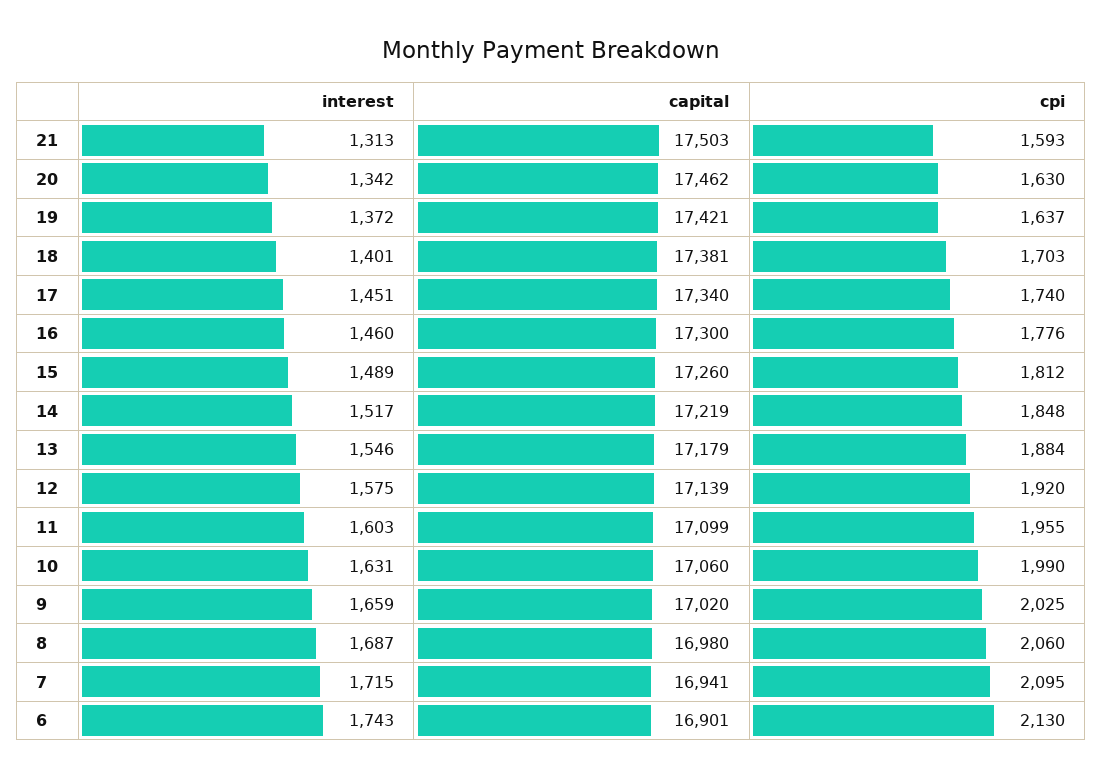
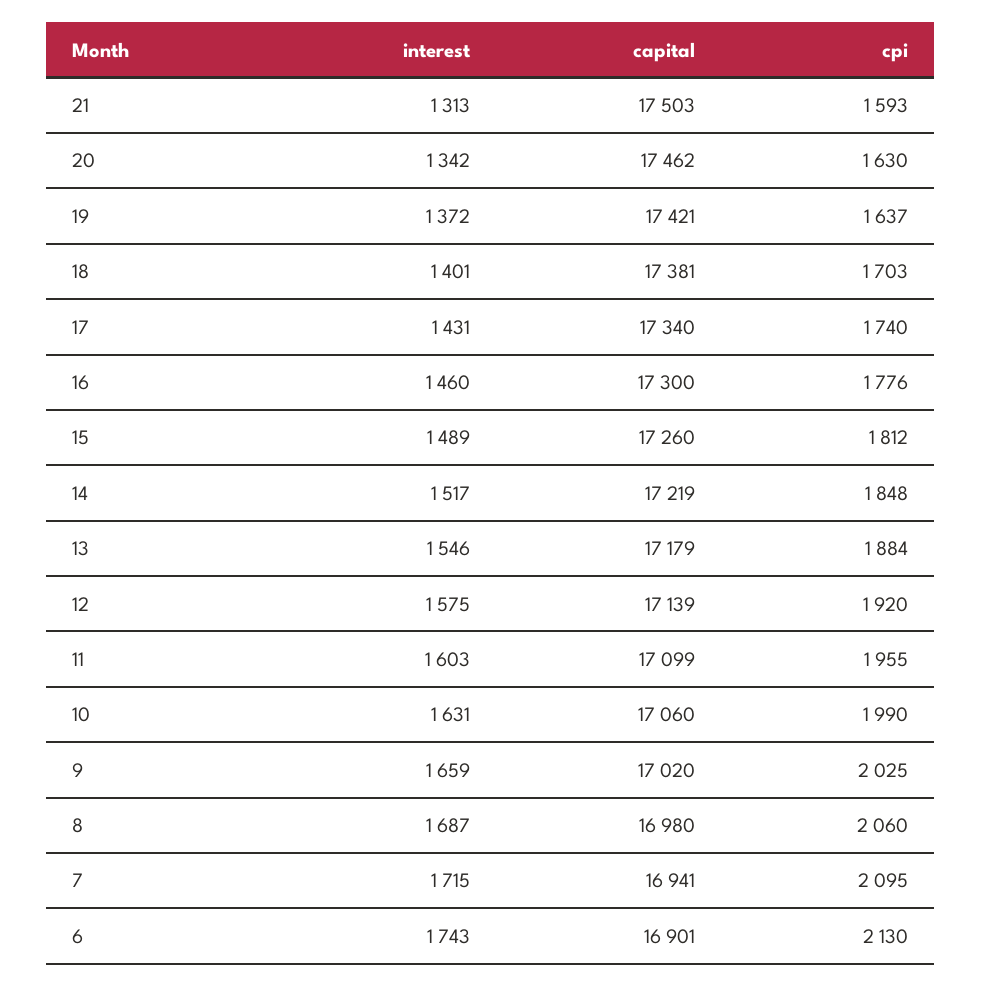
  {
    "interest": {
      "21": 1313,
      "20": 1342,
      "19": 1372,
      "18": 1401,
-     "17": 1451,
+     "17": 1431,
      "16": 1460,
      "15": 1489,
      "14": 1517,
      "13": 1546,
      "12": 1575,
      "11": 1603,
      "10": 1631,
      "9": 1659,
      "8": 1687,
      "7": 1715,
      "6": 1743
    },
    "capital": {
      "21": 17503,
      "20": 17462,
      "19": 17421,
      "18": 17381,
      "17": 17340,
      "16": 17300,
      "15": 17260,
      "14": 17219,
      "13": 17179,
      "12": 17139,
      "11": 17099,
      "10": 17060,
      "9": 17020,
      "8": 16980,
      "7": 16941,
      "6": 16901
    },
    "cpi": {
      "21": 1593,
      "20": 1630,
      "19": 1637,
      "18": 1703,
      "17": 1740,
      "16": 1776,
      "15": 1812,
      "14": 1848,
      "13": 1884,
      "12": 1920,
      "11": 1955,
      "10": 1990,
      "9": 2025,
      "8": 2060,
      "7": 2095,
      "6": 2130
    }
  }

